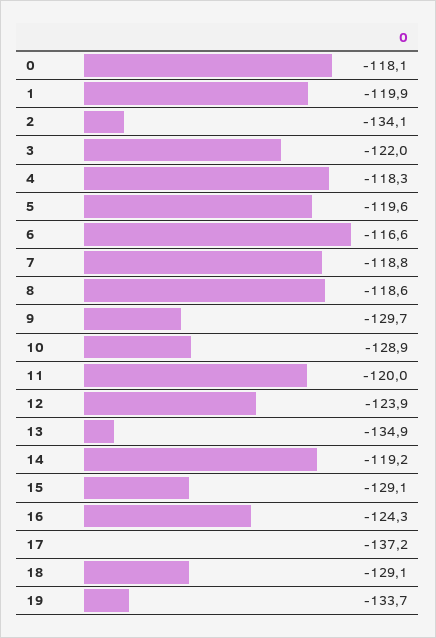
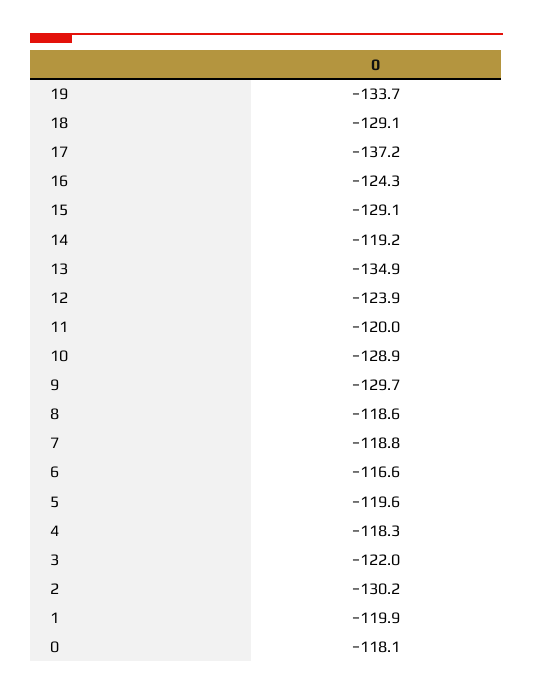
  {
    "0": -118.1,
    "1": -119.9,
-   "2": -134.1,
+   "2": -130.2,
    "3": -122,
    "4": -118.3,
    "5": -119.6,
    "6": -116.6,
    "7": -118.8,
    "8": -118.6,
    "9": -129.7,
    "10": -128.9,
    "11": -120,
    "12": -123.9,
    "13": -134.9,
    "14": -119.2,
    "15": -129.1,
    "16": -124.3,
    "17": -137.2,
    "18": -129.1,
    "19": -133.7
  }

